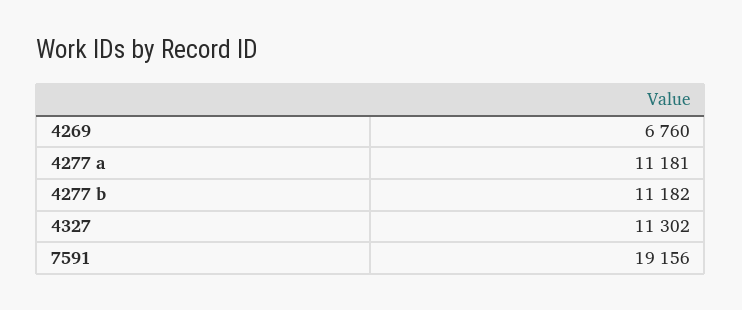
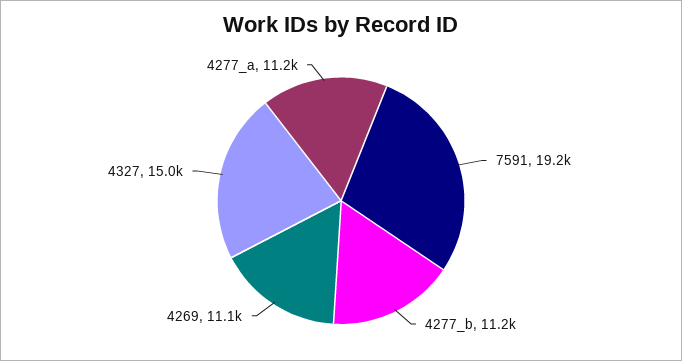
  {
-   "4269": 6760,
+   "4269": 11100,
    "4277 a": 11181,
    "4277 b": 11182,
-   "4327": 11302,
+   "4327": 15000,
    "7591": 19156
  }

